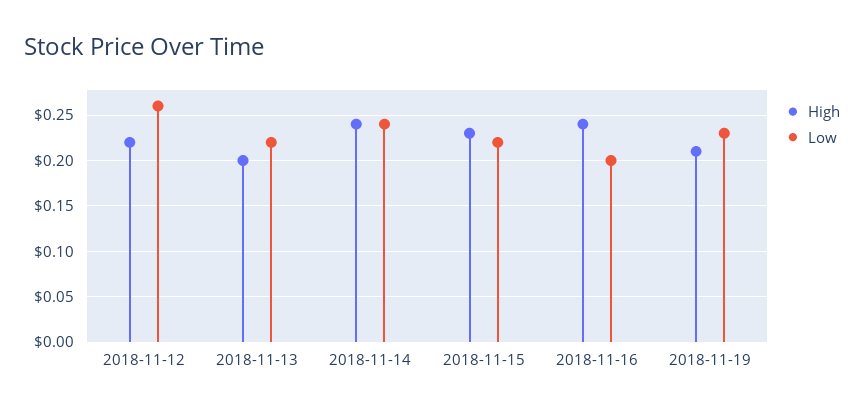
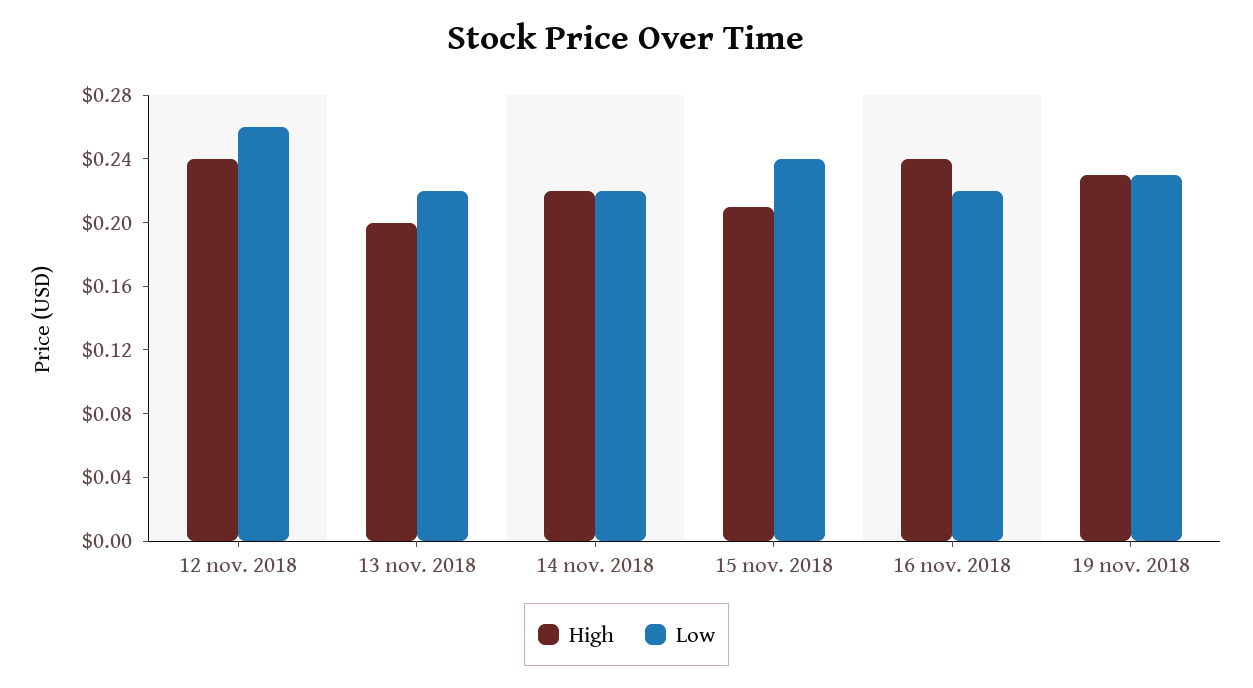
  {
    "High": {
-     "2018-11-12": 0.22,
+     "2018-11-12": 0.24,
      "2018-11-13": 0.2,
-     "2018-11-14": 0.24,
+     "2018-11-14": 0.22,
-     "2018-11-15": 0.23,
+     "2018-11-15": 0.21,
      "2018-11-16": 0.24,
-     "2018-11-19": 0.21
+     "2018-11-19": 0.23
    },
    "Low": {
      "2018-11-12": 0.26,
      "2018-11-13": 0.22,
-     "2018-11-14": 0.24,
+     "2018-11-14": 0.22,
-     "2018-11-15": 0.22,
+     "2018-11-15": 0.24,
-     "2018-11-16": 0.2,
+     "2018-11-16": 0.22,
      "2018-11-19": 0.23
    }
  }

